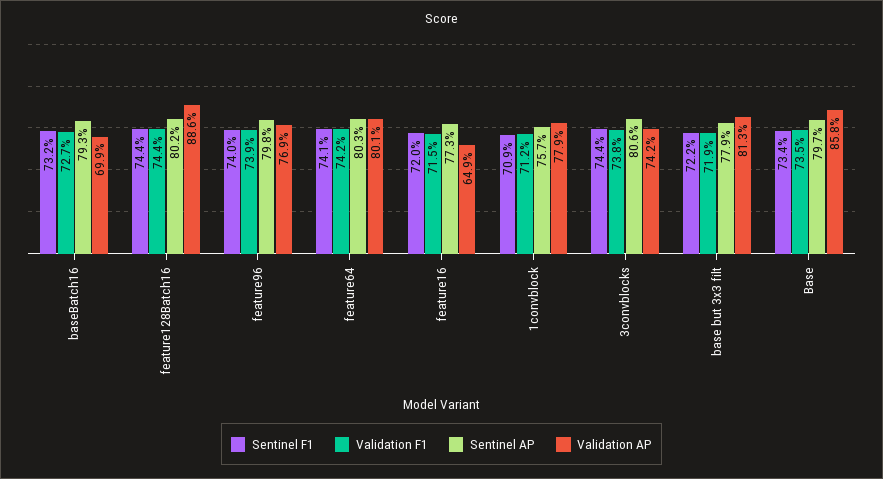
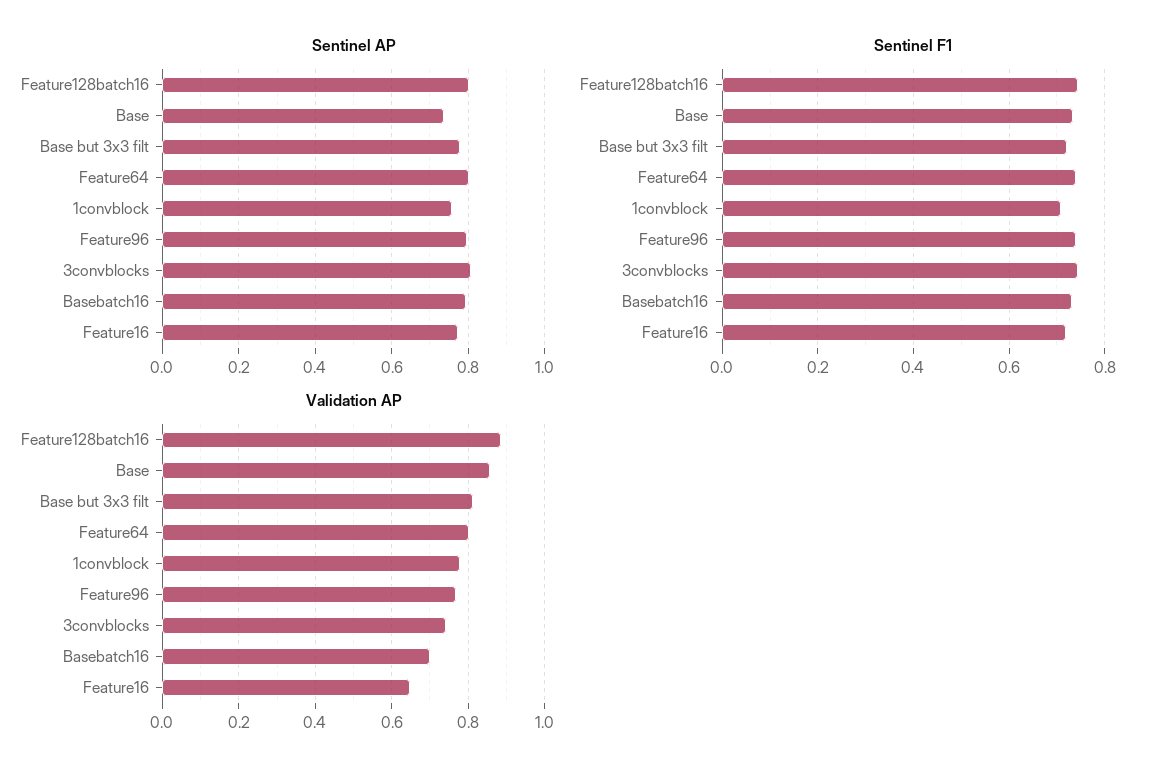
  {
    "Sentinel F1": {
      "baseBatch16": 0.732,
      "feature128Batch16": 0.744,
      "feature96": 0.74,
      "feature64": 0.741,
      "feature16": 0.72,
      "1convblock": 0.709,
      "3convblocks": 0.744,
      "base but 3x3 filt": 0.722,
      "Base": 0.734
    },
-   "Validation F1": {
-     "baseBatch16": 0.727,
-     "feature128Batch16": 0.744,
-     "feature96": 0.739,
-     "feature64": 0.742,
-     "feature16": 0.715,
-     "1convblock": 0.712,
-     "3convblocks": 0.738,
-     "base but 3x3 filt": 0.719,
-     "Base": 0.735
-   },
    "Sentinel AP": {
      "baseBatch16": 0.793,
      "feature128Batch16": 0.802,
      "feature96": 0.798,
      "feature64": 0.803,
      "feature16": 0.773,
      "1convblock": 0.757,
      "3convblocks": 0.806,
      "base but 3x3 filt": 0.779,
-     "Base": 0.797
+     "Base": 0.74
    },
    "Validation AP": {
      "baseBatch16": 0.699,
      "feature128Batch16": 0.886,
      "feature96": 0.769,
      "feature64": 0.801,
      "feature16": 0.649,
      "1convblock": 0.779,
      "3convblocks": 0.742,
      "base but 3x3 filt": 0.813,
      "Base": 0.858
    }
  }

